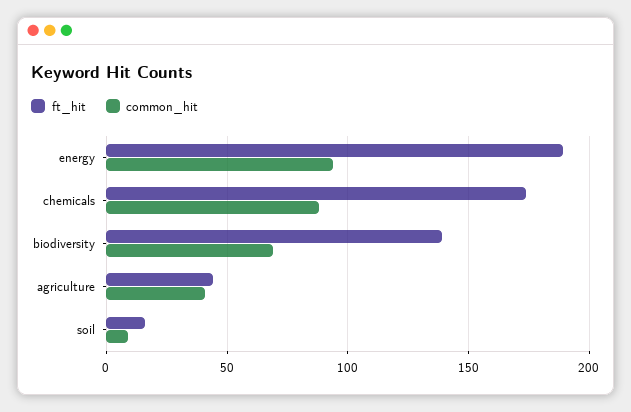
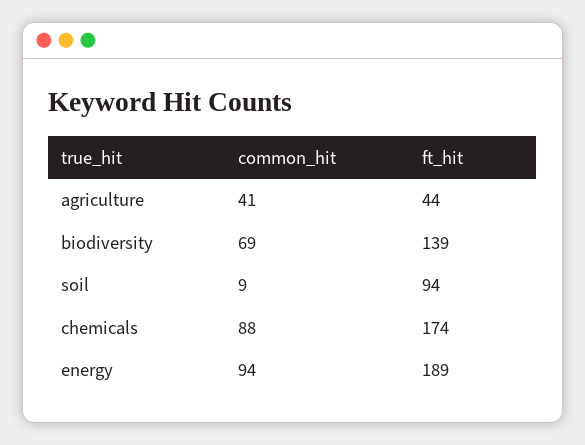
  {
    "ft_hit": {
      "energy": 189,
      "chemicals": 174,
      "biodiversity": 139,
      "agriculture": 44,
-     "soil": 15
+     "soil": 94
    },
    "common_hit": {
      "energy": 94,
      "chemicals": 88,
      "biodiversity": 69,
      "agriculture": 41,
      "soil": 9
    }
  }

